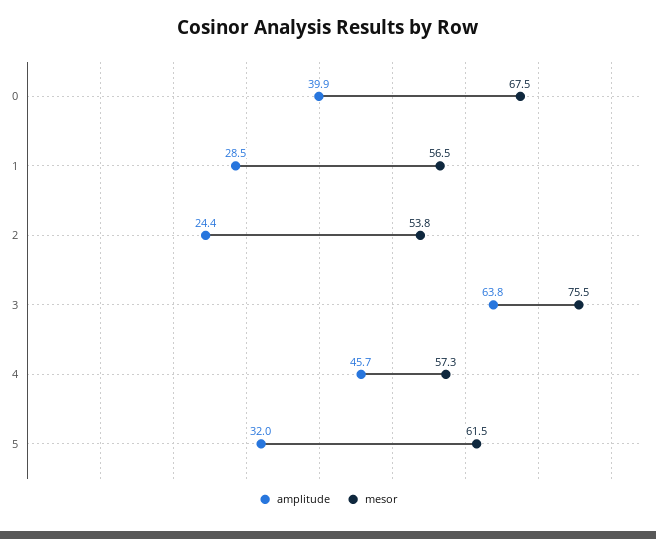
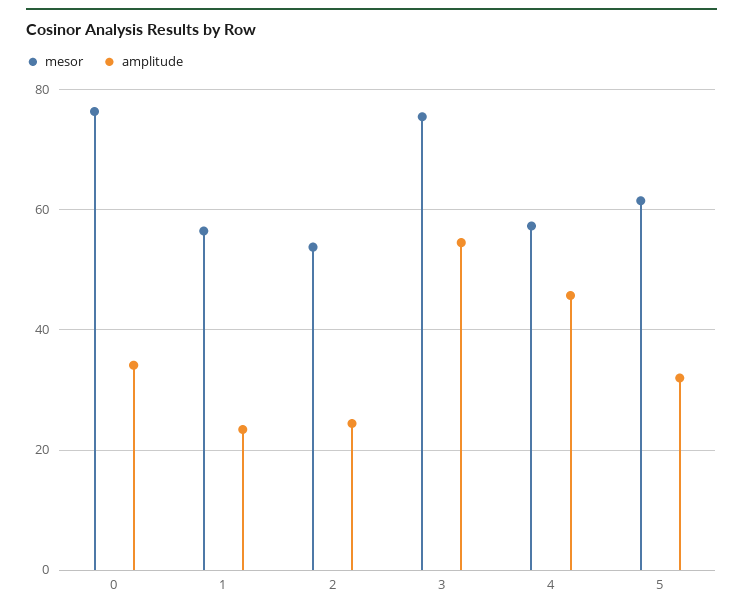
  {
    "amplitude": {
-     "0": 39.9,
+     "0": 34,
-     "1": 28.5,
+     "1": 24,
      "2": 24.4,
-     "3": 63.8,
+     "3": 54,
      "4": 45.7,
      "5": 32
    },
    "mesor": {
-     "0": 67.5,
+     "0": 76,
      "1": 56.5,
      "2": 53.8,
      "3": 75.5,
      "4": 57.3,
      "5": 61.5
    }
  }

